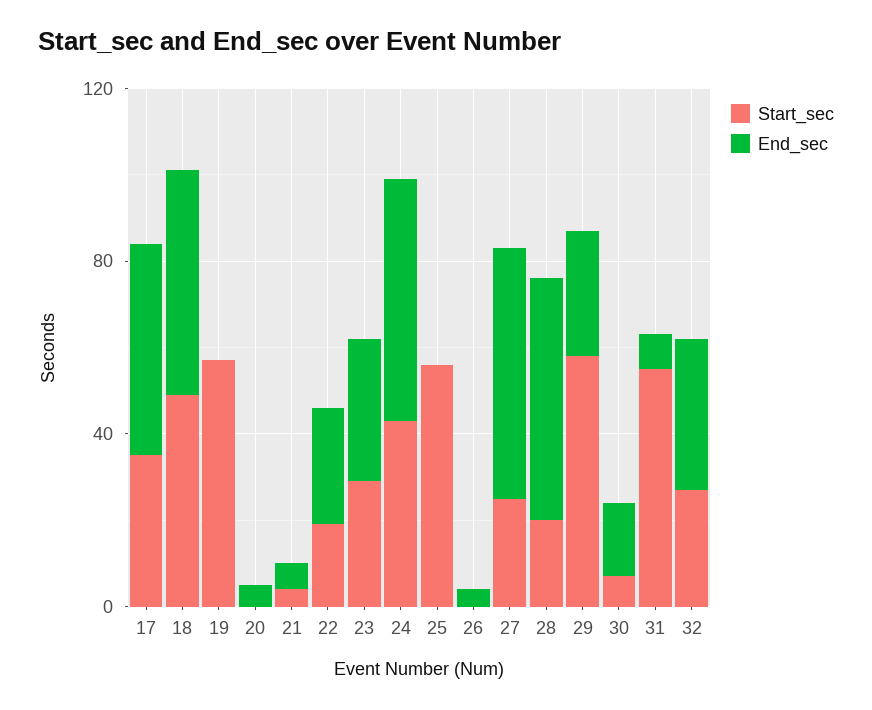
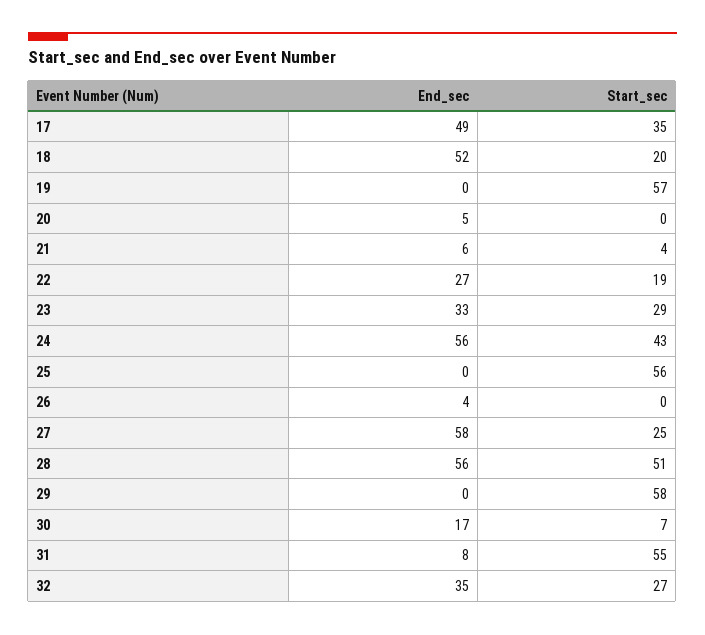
  {
    "Start_sec": {
      "17": 35,
-     "18": 50,
+     "18": 20,
      "19": 57,
      "20": 0,
      "21": 4,
      "22": 19,
      "23": 29,
      "24": 43,
      "25": 56,
      "26": 0,
      "27": 25,
-     "28": 20,
+     "28": 51,
      "29": 58,
      "30": 7,
      "31": 55,
      "32": 27
    },
    "End_sec": {
      "17": 49,
      "18": 52,
      "19": 0,
      "20": 5,
      "21": 6,
      "22": 27,
      "23": 33,
      "24": 56,
      "25": 0,
      "26": 4,
      "27": 58,
      "28": 56,
-     "29": 30,
+     "29": 0,
      "30": 17,
      "31": 8,
      "32": 35
    }
  }

